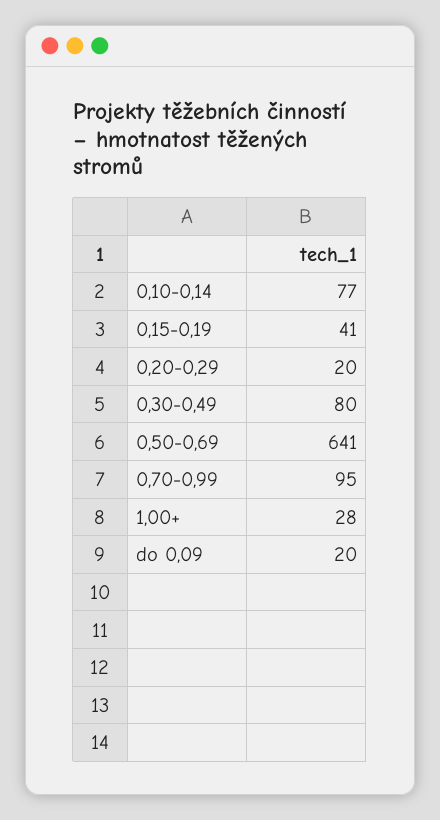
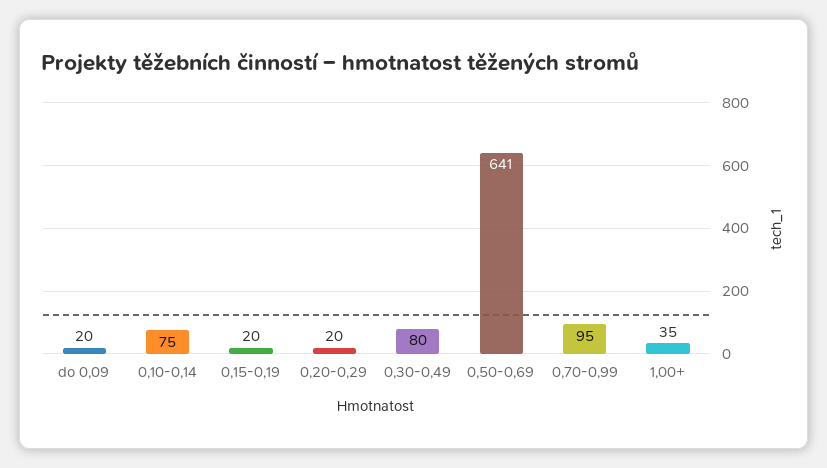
  {
-   "0,10-0,14": 77,
+   "0,10-0,14": 75,
-   "0,15-0,19": 41,
+   "0,15-0,19": 20,
    "0,20-0,29": 20,
    "0,30-0,49": 80,
    "0,50-0,69": 641,
    "0,70-0,99": 95,
-   "1,00+": 28,
+   "1,00+": 35,
    "do 0,09": 20
  }

